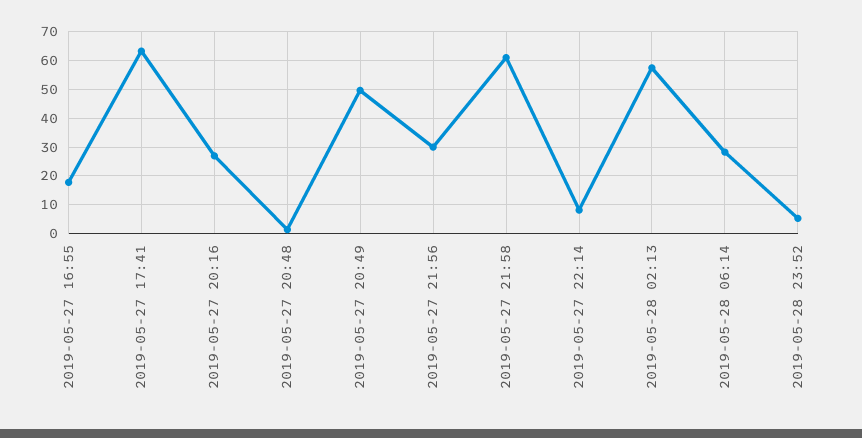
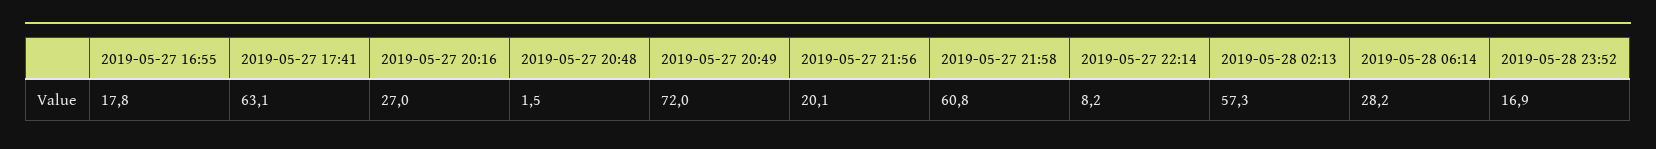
  {
    "2019-05-27 16:55": 17.8,
    "2019-05-27 17:41": 63.1,
    "2019-05-27 20:16": 27,
    "2019-05-27 20:48": 1.5,
-   "2019-05-27 20:49": 50,
+   "2019-05-27 20:49": 72,
-   "2019-05-27 21:56": 30,
+   "2019-05-27 21:56": 20.1,
    "2019-05-27 21:58": 60.8,
    "2019-05-27 22:14": 8.2,
    "2019-05-28 02:13": 57.3,
    "2019-05-28 06:14": 28.2,
-   "2019-05-28 23:52": 5
+   "2019-05-28 23:52": 16.9
  }

